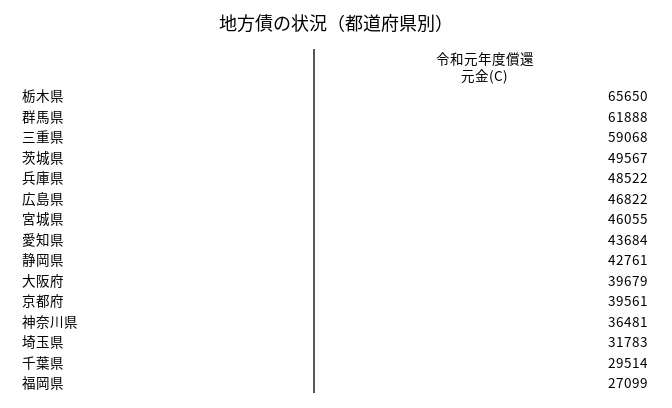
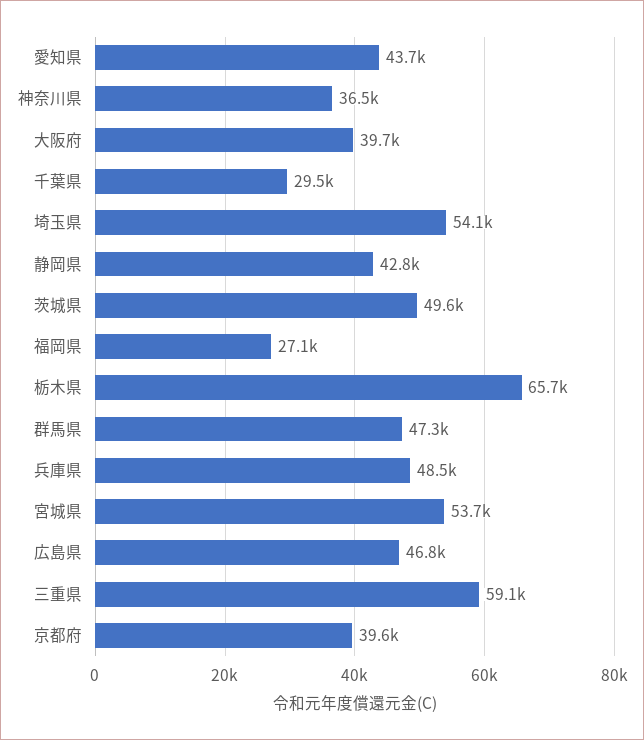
  {
    "栃木県": 65650,
-   "群馬県": 61888,
+   "群馬県": 47300,
    "三重県": 59068,
    "茨城県": 49567,
    "兵庫県": 48522,
    "広島県": 46822,
-   "宮城県": 46055,
+   "宮城県": 53700,
    "愛知県": 43684,
    "静岡県": 42761,
    "大阪府": 39679,
    "京都府": 39561,
    "神奈川県": 36481,
-   "埼玉県": 31783,
+   "埼玉県": 54100,
    "千葉県": 29514,
    "福岡県": 27099
  }

